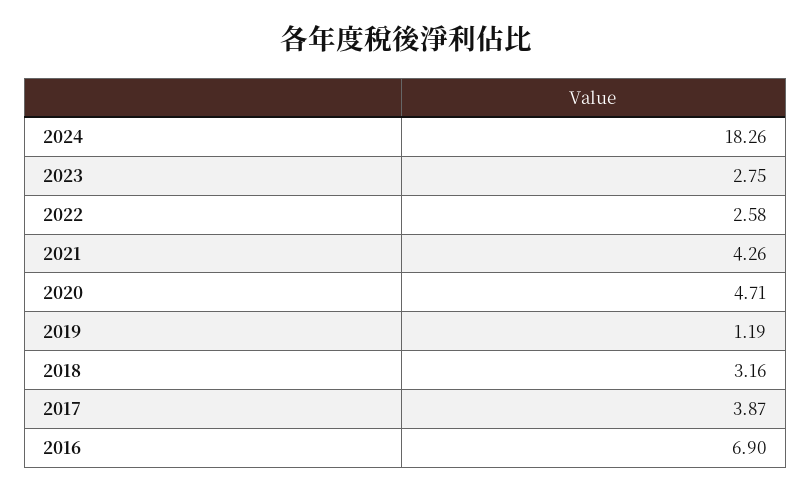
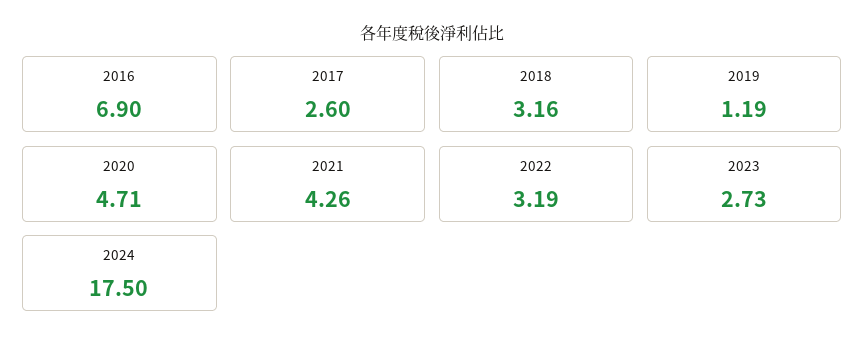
  {
-   "2024": 18.26,
+   "2024": 17.5,
-   "2023": 2.75,
+   "2023": 2.73,
-   "2022": 2.58,
+   "2022": 3.19,
    "2021": 4.26,
    "2020": 4.71,
    "2019": 1.19,
    "2018": 3.16,
-   "2017": 3.87,
+   "2017": 2.6,
    "2016": 6.9
  }

